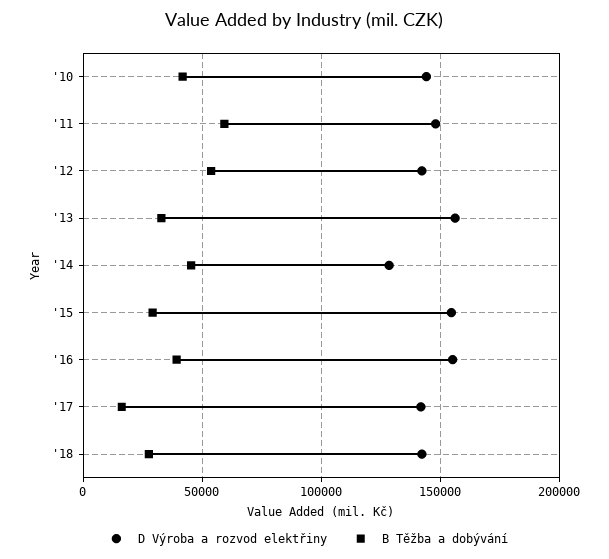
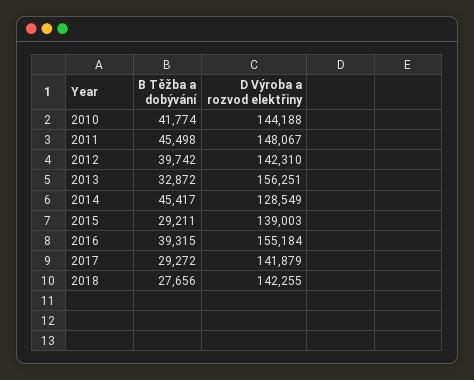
  {
    "D Výroba a rozvod elektřiny": {
      "'10": 144188,
      "'11": 148067,
      "'12": 142310,
      "'13": 156251,
      "'14": 128549,
-     "'15": 155000,
+     "'15": 139003,
      "'16": 155184,
      "'17": 141879,
      "'18": 142255
    },
    "B Těžba a dobývání": {
      "'10": 41774,
-     "'11": 60000,
+     "'11": 45498,
-     "'12": 55000,
+     "'12": 39742,
      "'13": 32872,
      "'14": 45417,
      "'15": 29211,
      "'16": 39315,
-     "'17": 15000,
+     "'17": 29272,
      "'18": 27656
    }
  }

